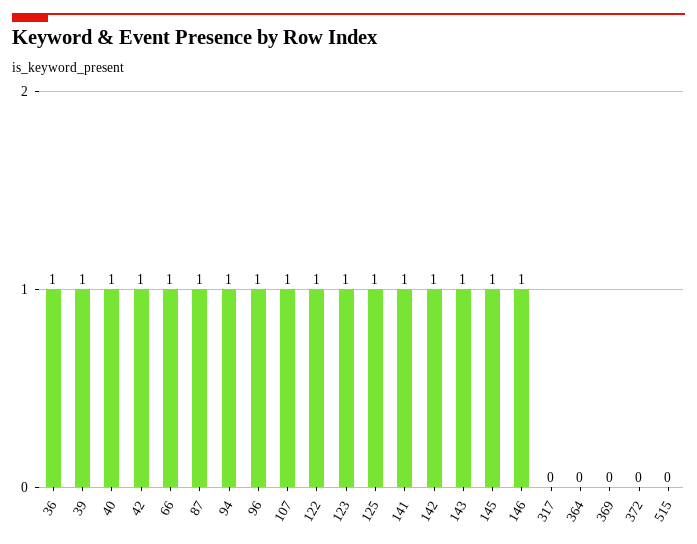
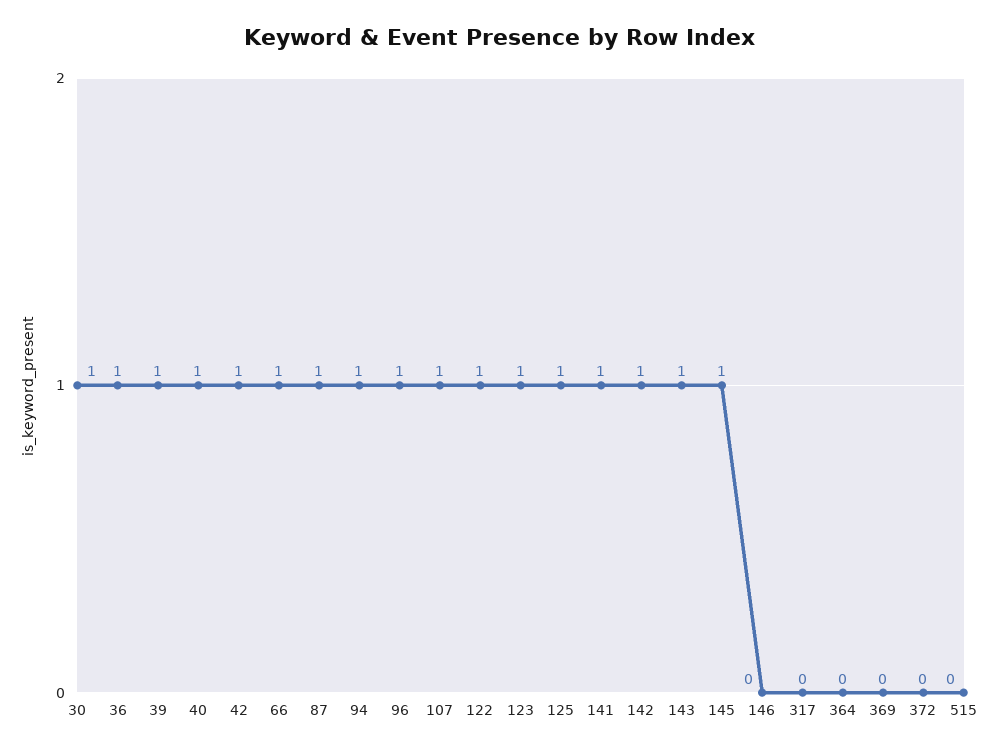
  {
    "36": 1,
    "39": 1,
    "40": 1,
    "42": 1,
    "66": 1,
    "87": 1,
    "94": 1,
    "96": 1,
    "107": 1,
    "122": 1,
    "123": 1,
    "125": 1,
    "141": 1,
    "142": 1,
    "143": 1,
    "145": 1,
-   "146": 1,
+   "146": 0,
    "317": 0,
    "364": 0,
    "369": 0,
    "372": 0,
-   "515": 0
+   "515": 0,
+   "30": 1
  }

